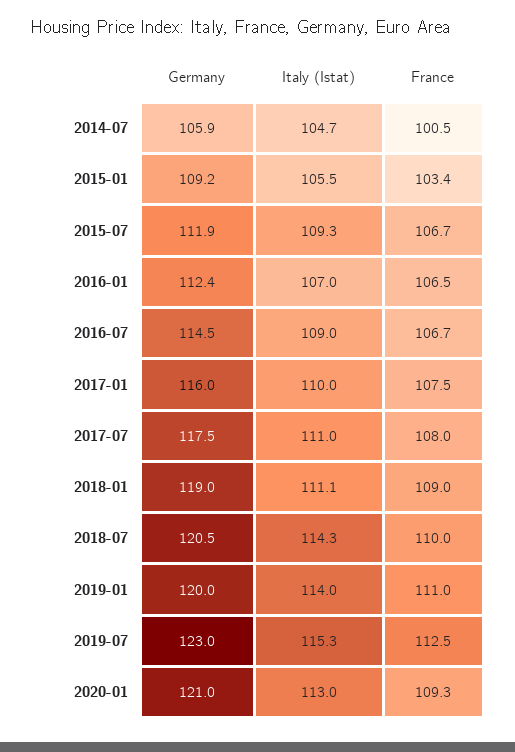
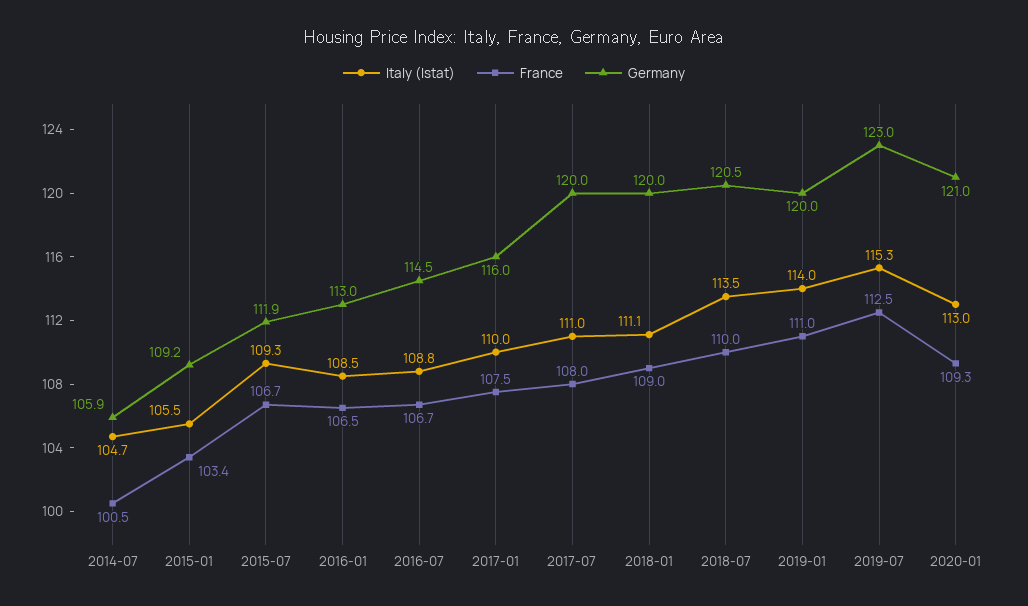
  {
    "Germany": {
      "2014-07": 105.9,
      "2015-01": 109.2,
      "2015-07": 111.9,
-     "2016-01": 112.4,
+     "2016-01": 113,
      "2016-07": 114.5,
      "2017-01": 116,
-     "2017-07": 117.5,
+     "2017-07": 120,
-     "2018-01": 119,
+     "2018-01": 120,
      "2018-07": 120.5,
      "2019-01": 120,
      "2019-07": 123,
      "2020-01": 121
    },
    "Italy (Istat)": {
      "2014-07": 104.7,
      "2015-01": 105.5,
      "2015-07": 109.3,
-     "2016-01": 107,
+     "2016-01": 108.5,
-     "2016-07": 109,
+     "2016-07": 108.8,
      "2017-01": 110,
      "2017-07": 111,
      "2018-01": 111.1,
-     "2018-07": 114.3,
+     "2018-07": 113.5,
      "2019-01": 114,
      "2019-07": 115.3,
      "2020-01": 113
    },
    "France": {
      "2014-07": 100.5,
      "2015-01": 103.4,
      "2015-07": 106.7,
      "2016-01": 106.5,
      "2016-07": 106.7,
      "2017-01": 107.5,
      "2017-07": 108,
      "2018-01": 109,
      "2018-07": 110,
      "2019-01": 111,
      "2019-07": 112.5,
      "2020-01": 109.3
    }
  }

